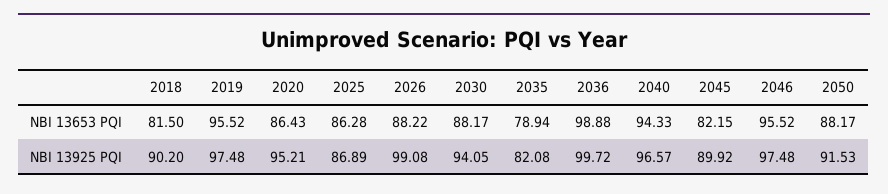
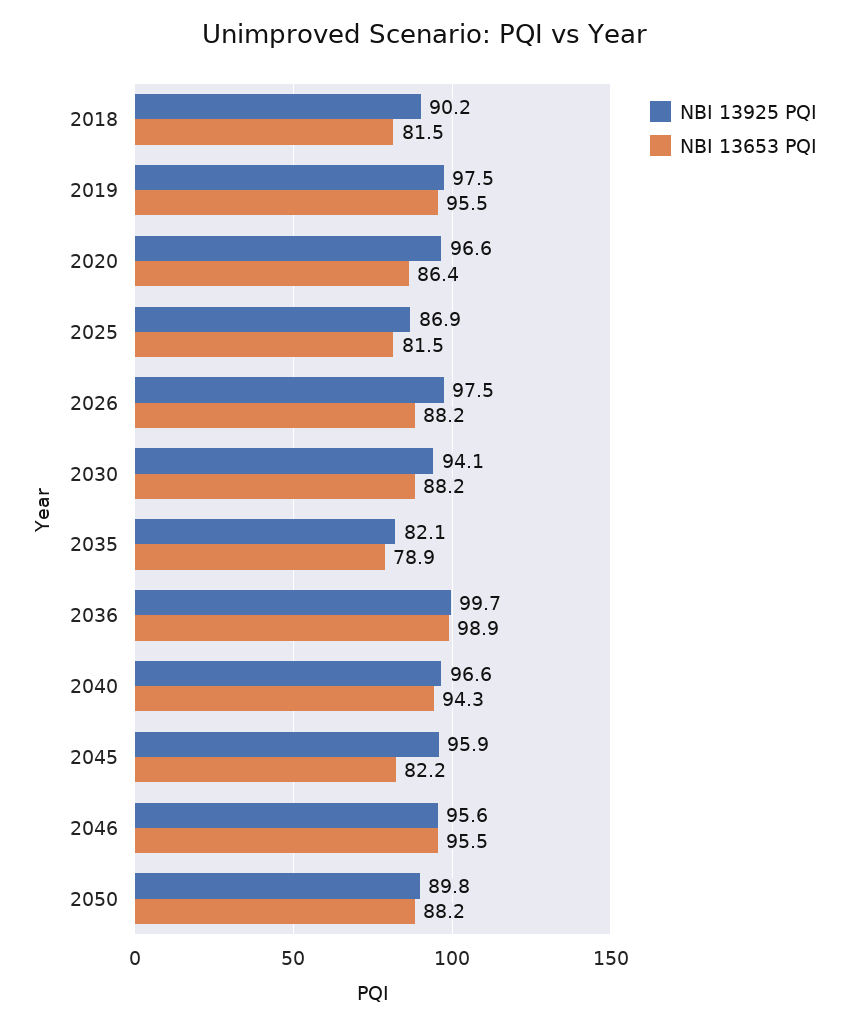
  {
    "NBI 13653 PQI": {
      "2018": 81.5,
      "2019": 95.52,
      "2020": 86.43,
-     "2025": 86.28,
+     "2025": 81.5,
      "2026": 88.22,
      "2030": 88.17,
      "2035": 78.94,
      "2036": 98.88,
      "2040": 94.33,
      "2045": 82.15,
      "2046": 95.52,
      "2050": 88.17
    },
    "NBI 13925 PQI": {
      "2018": 90.2,
      "2019": 97.48,
-     "2020": 95.21,
+     "2020": 96.6,
      "2025": 86.89,
-     "2026": 99.08,
+     "2026": 97.5,
      "2030": 94.05,
      "2035": 82.08,
      "2036": 99.72,
      "2040": 96.57,
-     "2045": 89.92,
+     "2045": 95.9,
-     "2046": 97.48,
+     "2046": 95.6,
-     "2050": 91.53
+     "2050": 89.8
    }
  }

